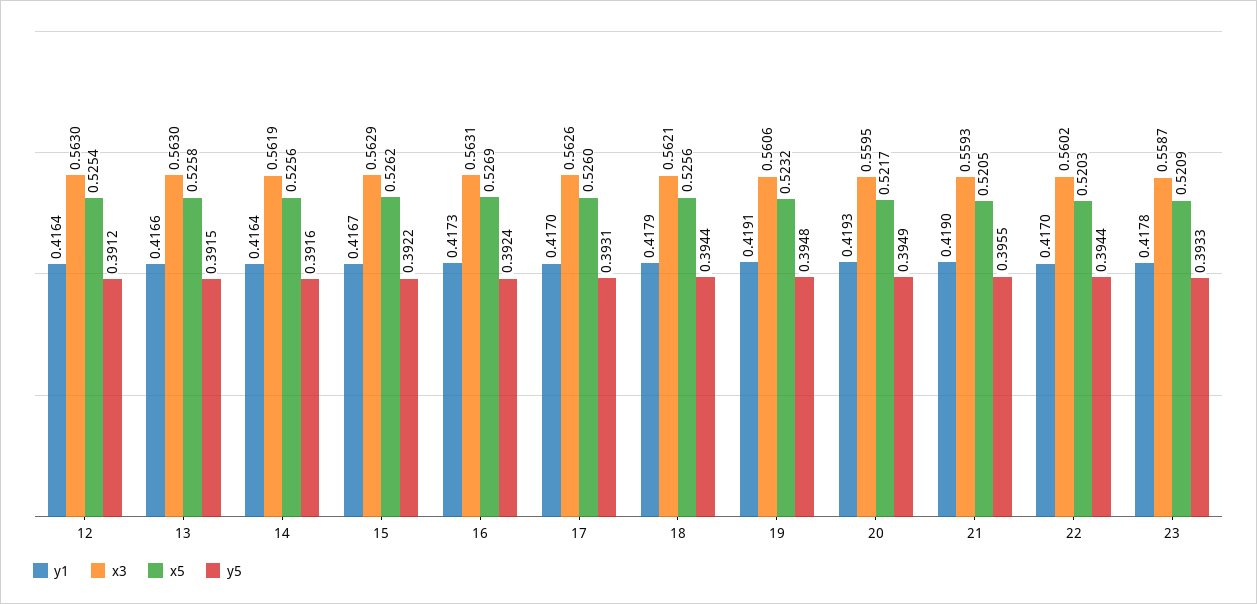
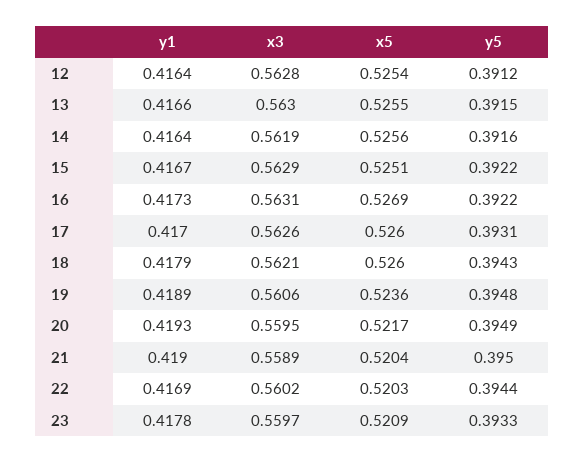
  {
    "y1": {
      "12": 0.4164,
      "13": 0.4166,
      "14": 0.4164,
      "15": 0.4167,
      "16": 0.4173,
      "17": 0.417,
      "18": 0.4179,
-     "19": 0.4191,
+     "19": 0.4189,
      "20": 0.4193,
      "21": 0.419,
-     "22": 0.417,
+     "22": 0.4169,
      "23": 0.4178
    },
    "x3": {
-     "12": 0.563,
+     "12": 0.5628,
      "13": 0.563,
      "14": 0.5619,
      "15": 0.5629,
      "16": 0.5631,
      "17": 0.5626,
      "18": 0.5621,
      "19": 0.5606,
      "20": 0.5595,
-     "21": 0.5593,
+     "21": 0.5589,
      "22": 0.5602,
-     "23": 0.5587
+     "23": 0.5597
    },
    "x5": {
      "12": 0.5254,
-     "13": 0.5258,
+     "13": 0.5255,
      "14": 0.5256,
-     "15": 0.5262,
+     "15": 0.5251,
      "16": 0.5269,
      "17": 0.526,
-     "18": 0.5256,
+     "18": 0.526,
-     "19": 0.5232,
+     "19": 0.5236,
      "20": 0.5217,
-     "21": 0.5205,
+     "21": 0.5204,
      "22": 0.5203,
      "23": 0.5209
    },
    "y5": {
      "12": 0.3912,
      "13": 0.3915,
      "14": 0.3916,
      "15": 0.3922,
-     "16": 0.3924,
+     "16": 0.3922,
      "17": 0.3931,
-     "18": 0.3944,
+     "18": 0.3943,
      "19": 0.3948,
      "20": 0.3949,
-     "21": 0.3955,
+     "21": 0.395,
      "22": 0.3944,
      "23": 0.3933
    }
  }

